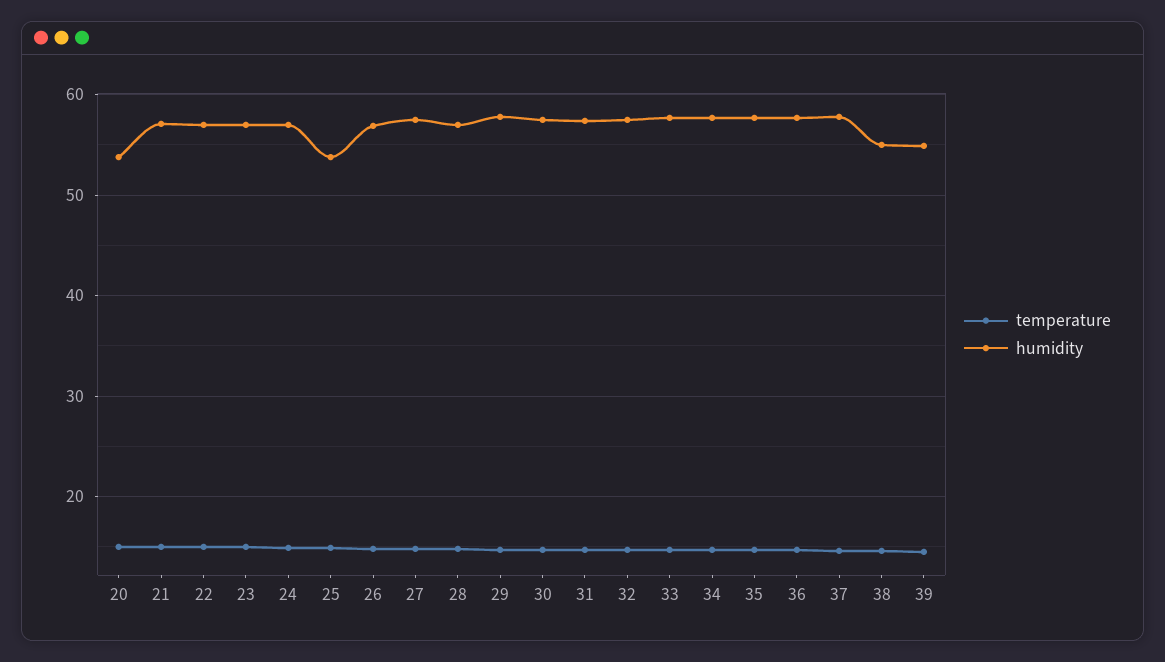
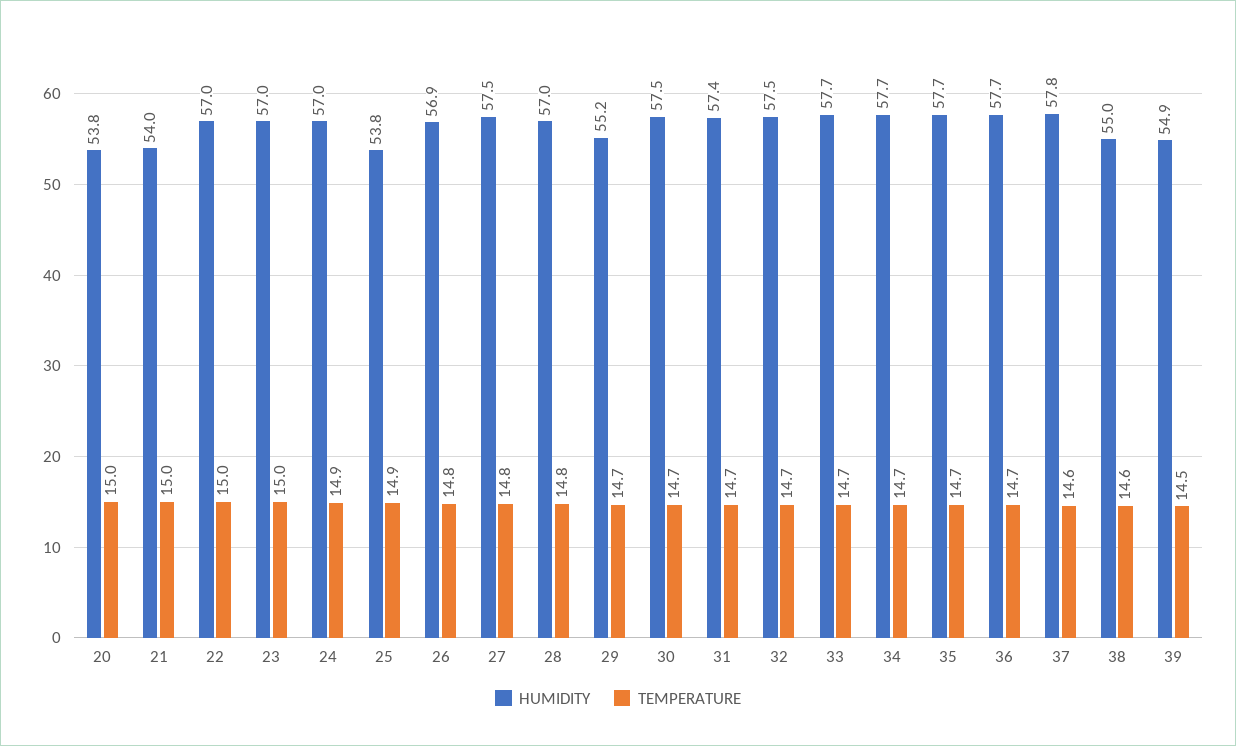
  {
    "temperature": {
      "20": 15,
      "21": 15,
      "22": 15,
      "23": 15,
      "24": 14.9,
      "25": 14.9,
      "26": 14.8,
      "27": 14.8,
      "28": 14.8,
      "29": 14.7,
      "30": 14.7,
      "31": 14.7,
      "32": 14.7,
      "33": 14.7,
      "34": 14.7,
      "35": 14.7,
      "36": 14.7,
      "37": 14.6,
      "38": 14.6,
      "39": 14.5
    },
    "humidity": {
      "20": 53.8,
-     "21": 57,
+     "21": 54,
      "22": 57,
      "23": 57,
      "24": 57,
      "25": 53.8,
      "26": 56.9,
      "27": 57.5,
      "28": 57,
-     "29": 58,
+     "29": 55.2,
      "30": 57.5,
      "31": 57.4,
      "32": 57.5,
      "33": 57.7,
      "34": 57.7,
      "35": 57.7,
      "36": 57.7,
      "37": 57.8,
      "38": 55,
      "39": 54.9
    }
  }

